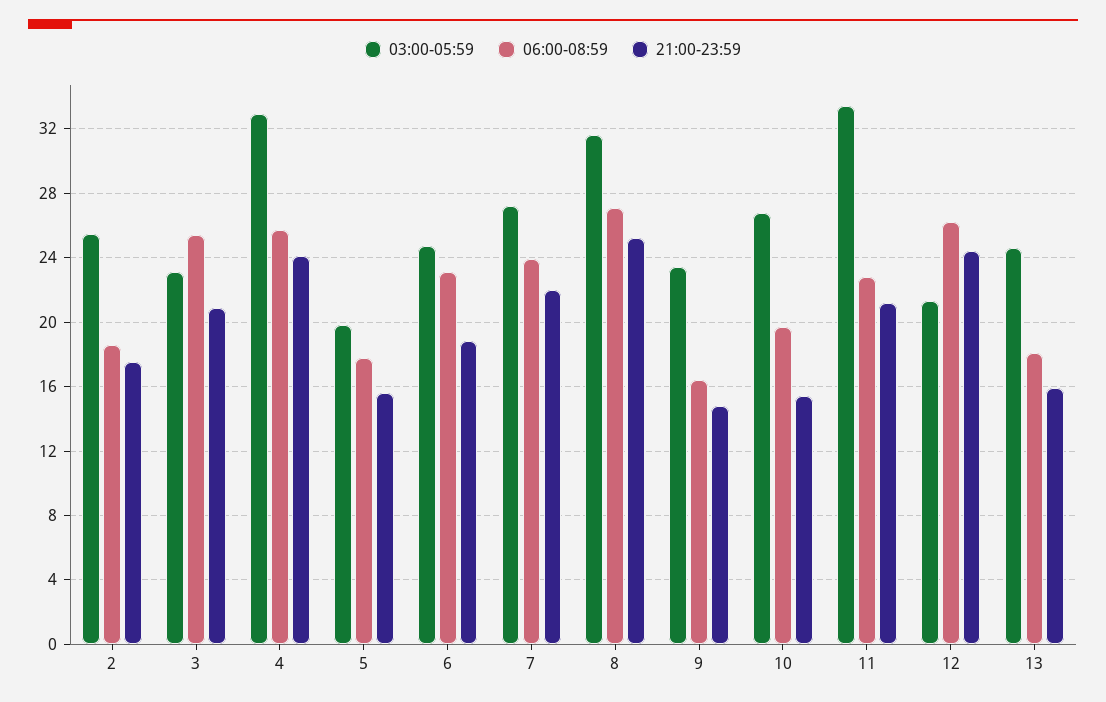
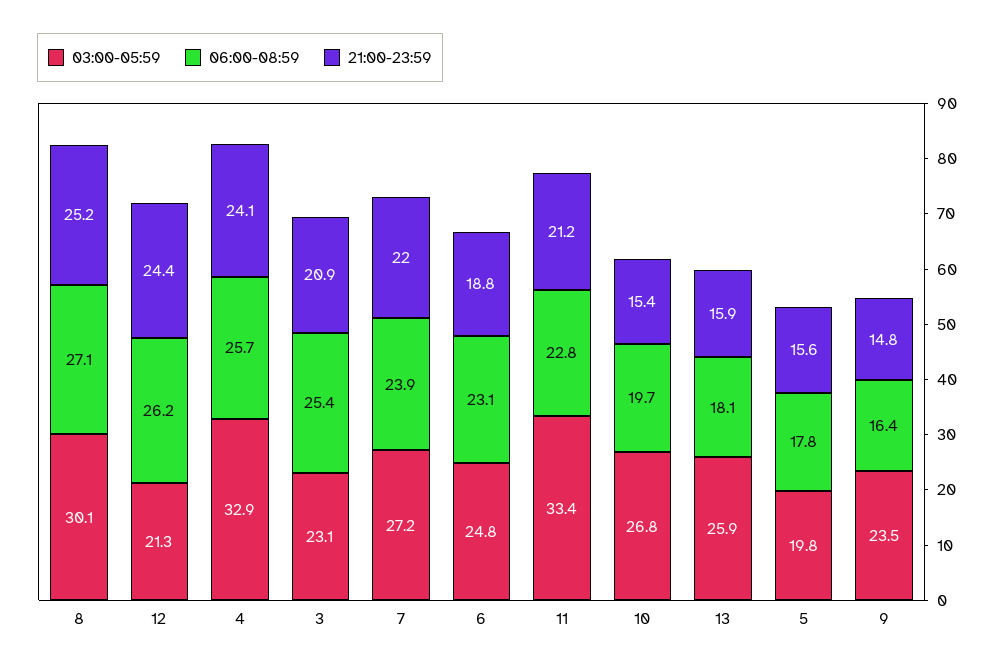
  {
    "03:00-05:59": {
-     "2": 25.5,
      "3": 23.1,
      "4": 32.9,
      "5": 19.8,
      "6": 24.8,
      "7": 27.2,
-     "8": 31.5,
+     "8": 30.1,
      "9": 23.5,
      "10": 26.8,
      "11": 33.4,
      "12": 21.3,
-     "13": 24.5
+     "13": 25.9
    },
    "06:00-08:59": {
-     "2": 18.5,
      "3": 25.4,
      "4": 25.7,
      "5": 17.8,
      "6": 23.1,
      "7": 23.9,
      "8": 27.1,
      "9": 16.4,
      "10": 19.7,
      "11": 22.8,
      "12": 26.2,
      "13": 18.1
    },
    "21:00-23:59": {
-     "2": 17.5,
      "3": 20.9,
      "4": 24.1,
      "5": 15.6,
      "6": 18.8,
      "7": 22,
      "8": 25.2,
      "9": 14.8,
      "10": 15.4,
      "11": 21.2,
      "12": 24.4,
      "13": 15.9
    }
  }

